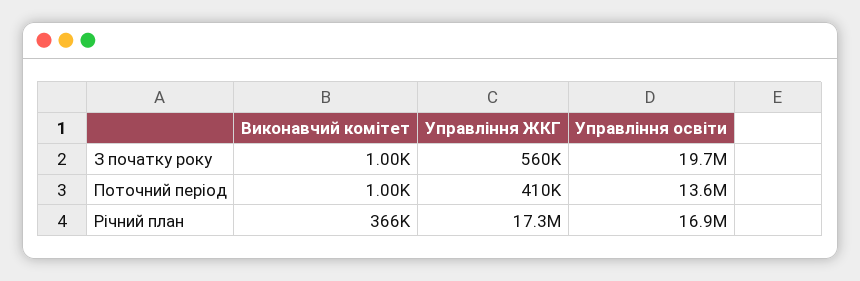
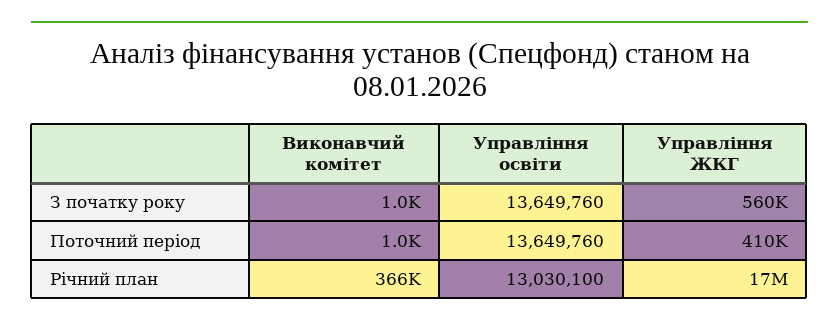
  {
    "Виконавчий комітет": {
      "З початку року": 1000,
      "Поточний період": 1000,
      "Річний план": 366000
    },
    "Управління ЖКГ": {
      "З початку року": 560000,
      "Поточний період": 410000,
      "Річний план": 17300000
    },
    "Управління освіти": {
-     "З початку року": 19700000,
+     "З початку року": 13649760,
      "Поточний період": 13649760,
-     "Річний план": 16900000
+     "Річний план": 13030100
    }
  }

